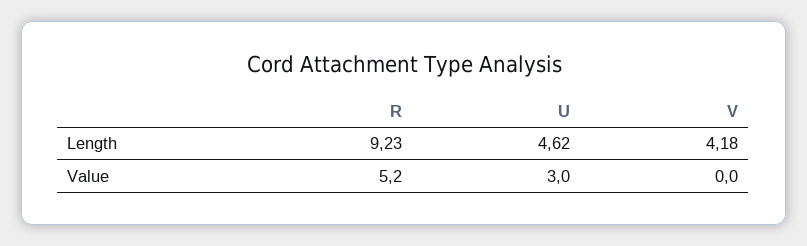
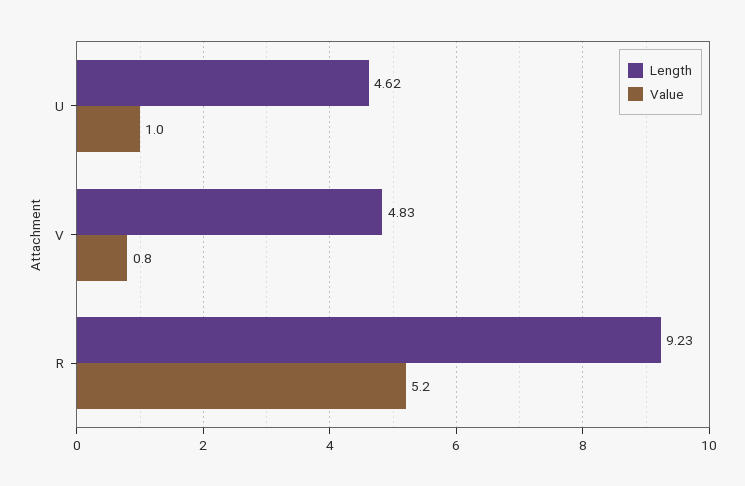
  {
    "Length": {
      "R": 9.23,
      "U": 4.62,
-     "V": 4.18
+     "V": 4.83
    },
    "Value": {
      "R": 5.2,
-     "U": 3,
+     "U": 1,
-     "V": 0
+     "V": 0.8
    }
  }

